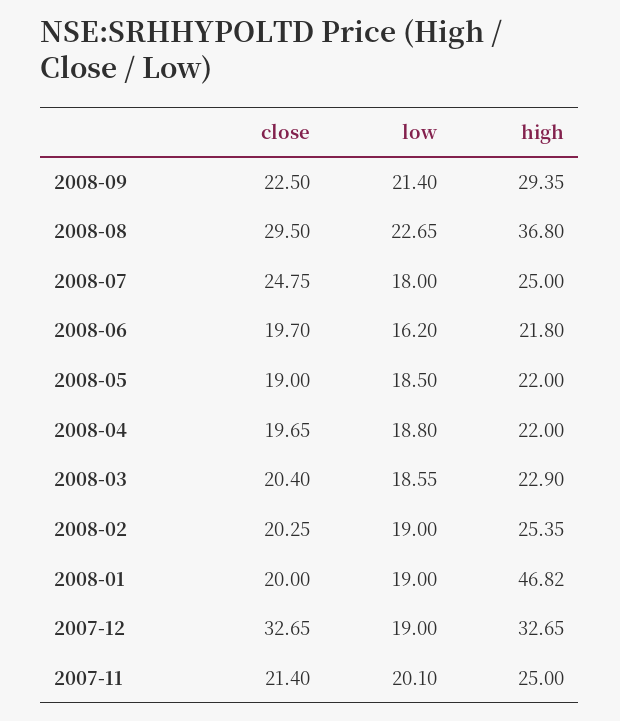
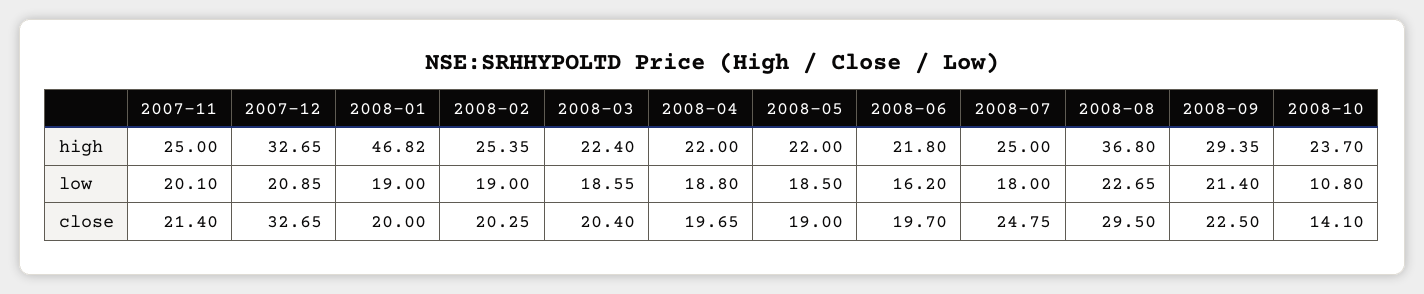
  {
    "close": {
      "2008-09": 22.5,
      "2008-08": 29.5,
      "2008-07": 24.75,
      "2008-06": 19.7,
      "2008-05": 19,
      "2008-04": 19.65,
      "2008-03": 20.4,
      "2008-02": 20.25,
      "2008-01": 20,
      "2007-12": 32.65,
-     "2007-11": 21.4
+     "2007-11": 21.4,
+     "2008-10": 14.1
    },
    "low": {
      "2008-09": 21.4,
      "2008-08": 22.65,
      "2008-07": 18,
      "2008-06": 16.2,
      "2008-05": 18.5,
      "2008-04": 18.8,
      "2008-03": 18.55,
      "2008-02": 19,
      "2008-01": 19,
-     "2007-12": 19,
+     "2007-12": 20.85,
-     "2007-11": 20.1
+     "2007-11": 20.1,
+     "2008-10": 10.8
    },
    "high": {
      "2008-09": 29.35,
      "2008-08": 36.8,
      "2008-07": 25,
      "2008-06": 21.8,
      "2008-05": 22,
      "2008-04": 22,
-     "2008-03": 22.9,
+     "2008-03": 22.4,
      "2008-02": 25.35,
      "2008-01": 46.82,
      "2007-12": 32.65,
-     "2007-11": 25
+     "2007-11": 25,
+     "2008-10": 23.7
    }
  }

